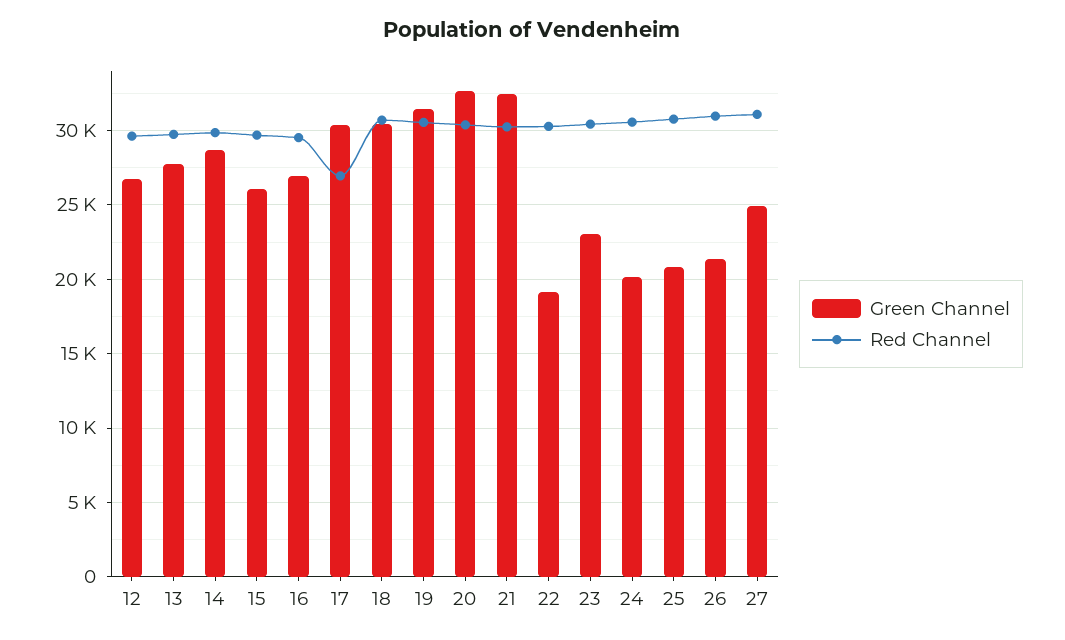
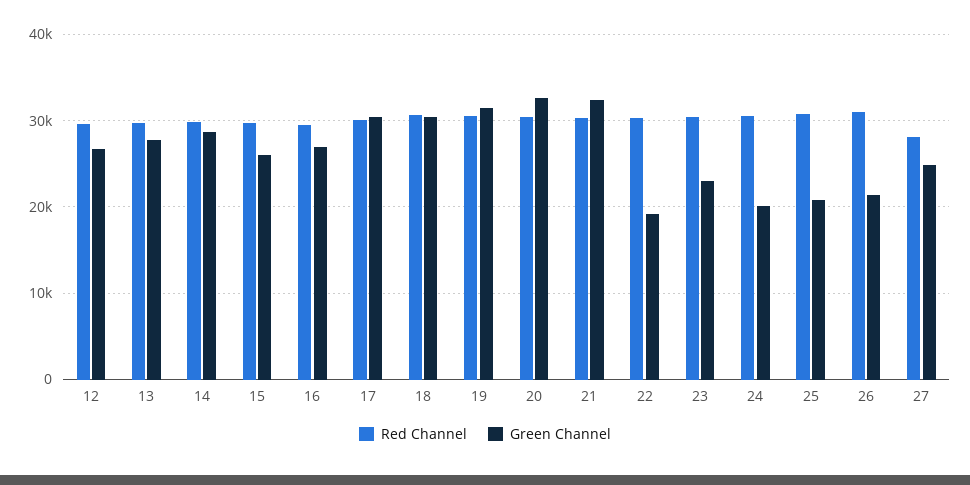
  {
    "Green Channel": {
      "12": 26500,
      "13": 27500,
      "14": 28500,
      "15": 26000,
      "16": 27000,
      "17": 30500,
      "18": 30500,
      "19": 31500,
      "20": 32500,
      "21": 32500,
      "22": 19000,
      "23": 23000,
      "24": 20000,
      "25": 21000,
      "26": 21500,
      "27": 25000
    },
    "Red Channel": {
      "12": 29500,
      "13": 29500,
      "14": 30000,
      "15": 29500,
      "16": 29500,
-     "17": 27000,
+     "17": 30000,
      "18": 30500,
      "19": 30500,
      "20": 30500,
      "21": 30500,
      "22": 30500,
      "23": 30500,
      "24": 30500,
      "25": 31000,
      "26": 31000,
-     "27": 31000
+     "27": 28000
    }
  }

